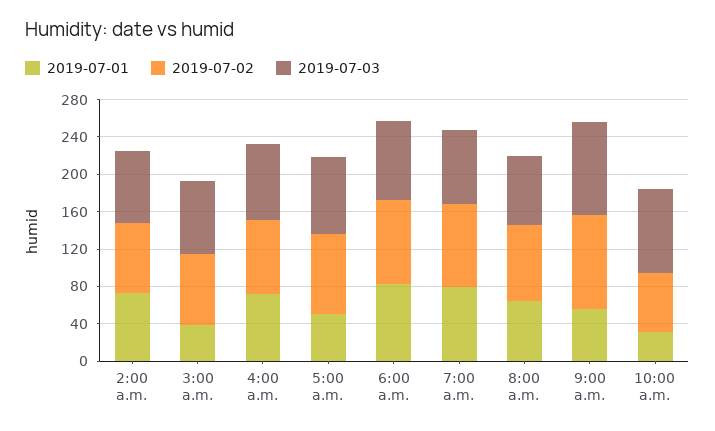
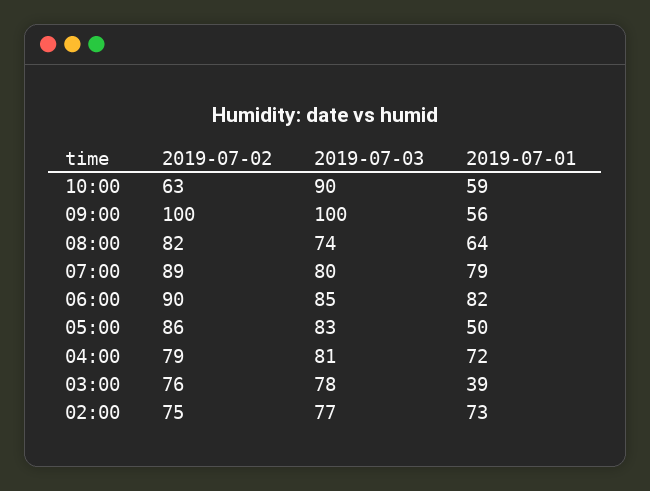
  {
    "2019-07-01": {
      "2:00 a.m.": 73,
      "3:00 a.m.": 39,
      "4:00 a.m.": 72,
      "5:00 a.m.": 50,
      "6:00 a.m.": 82,
      "7:00 a.m.": 79,
      "8:00 a.m.": 64,
      "9:00 a.m.": 56,
-     "10:00 a.m.": 30
+     "10:00 a.m.": 59
    },
    "2019-07-02": {
      "2:00 a.m.": 75,
      "3:00 a.m.": 76,
      "4:00 a.m.": 79,
      "5:00 a.m.": 86,
      "6:00 a.m.": 90,
      "7:00 a.m.": 89,
      "8:00 a.m.": 82,
      "9:00 a.m.": 100,
      "10:00 a.m.": 63
    },
    "2019-07-03": {
      "2:00 a.m.": 77,
      "3:00 a.m.": 78,
      "4:00 a.m.": 81,
      "5:00 a.m.": 83,
      "6:00 a.m.": 85,
      "7:00 a.m.": 80,
      "8:00 a.m.": 74,
      "9:00 a.m.": 100,
      "10:00 a.m.": 90
    }
  }

